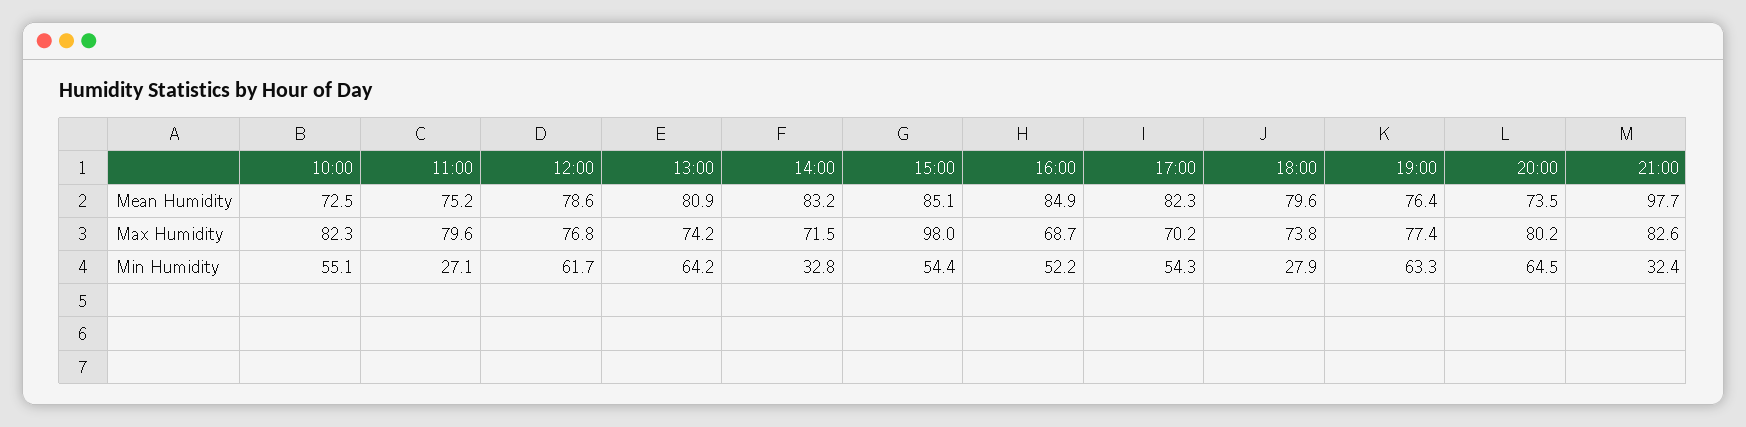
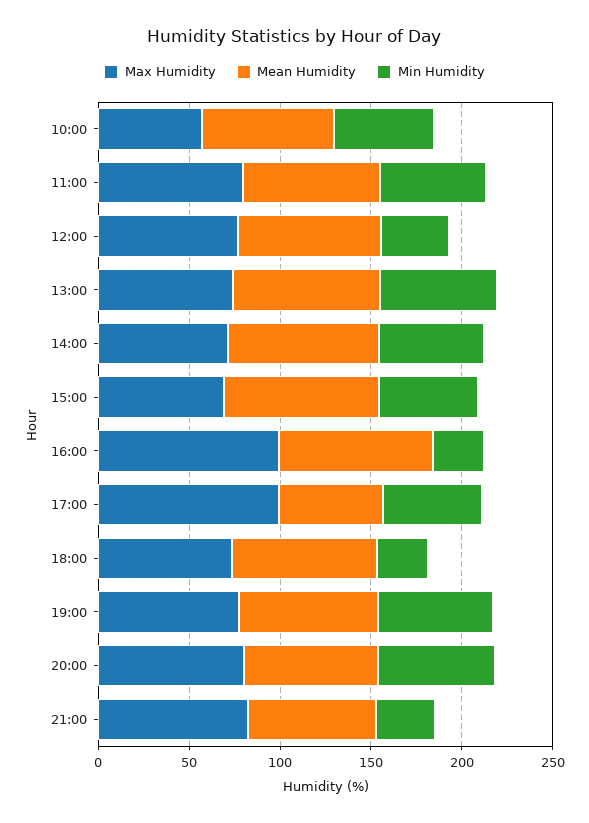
  {
    "Mean Humidity": {
      "10:00": 72.5,
      "11:00": 75.2,
      "12:00": 78.6,
      "13:00": 80.9,
      "14:00": 83.2,
      "15:00": 85.1,
      "16:00": 84.9,
-     "17:00": 82.3,
+     "17:00": 60,
      "18:00": 79.6,
      "19:00": 76.4,
      "20:00": 73.5,
-     "21:00": 97.7
+     "21:00": 70
    },
    "Max Humidity": {
-     "10:00": 82.3,
+     "10:00": 60,
      "11:00": 79.6,
      "12:00": 76.8,
      "13:00": 74.2,
      "14:00": 71.5,
-     "15:00": 98,
+     "15:00": 70,
-     "16:00": 68.7,
+     "16:00": 100,
-     "17:00": 70.2,
+     "17:00": 100,
      "18:00": 73.8,
      "19:00": 77.4,
      "20:00": 80.2,
      "21:00": 82.6
    },
    "Min Humidity": {
      "10:00": 55.1,
-     "11:00": 27.1,
+     "11:00": 60,
-     "12:00": 61.7,
+     "12:00": 40,
      "13:00": 64.2,
-     "14:00": 32.8,
+     "14:00": 60,
      "15:00": 54.4,
-     "16:00": 52.2,
+     "16:00": 30,
      "17:00": 54.3,
      "18:00": 27.9,
      "19:00": 63.3,
      "20:00": 64.5,
      "21:00": 32.4
    }
  }

